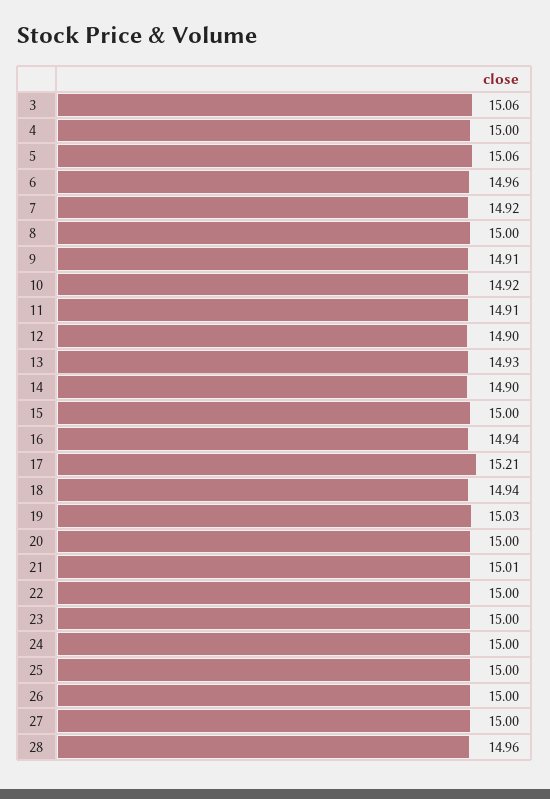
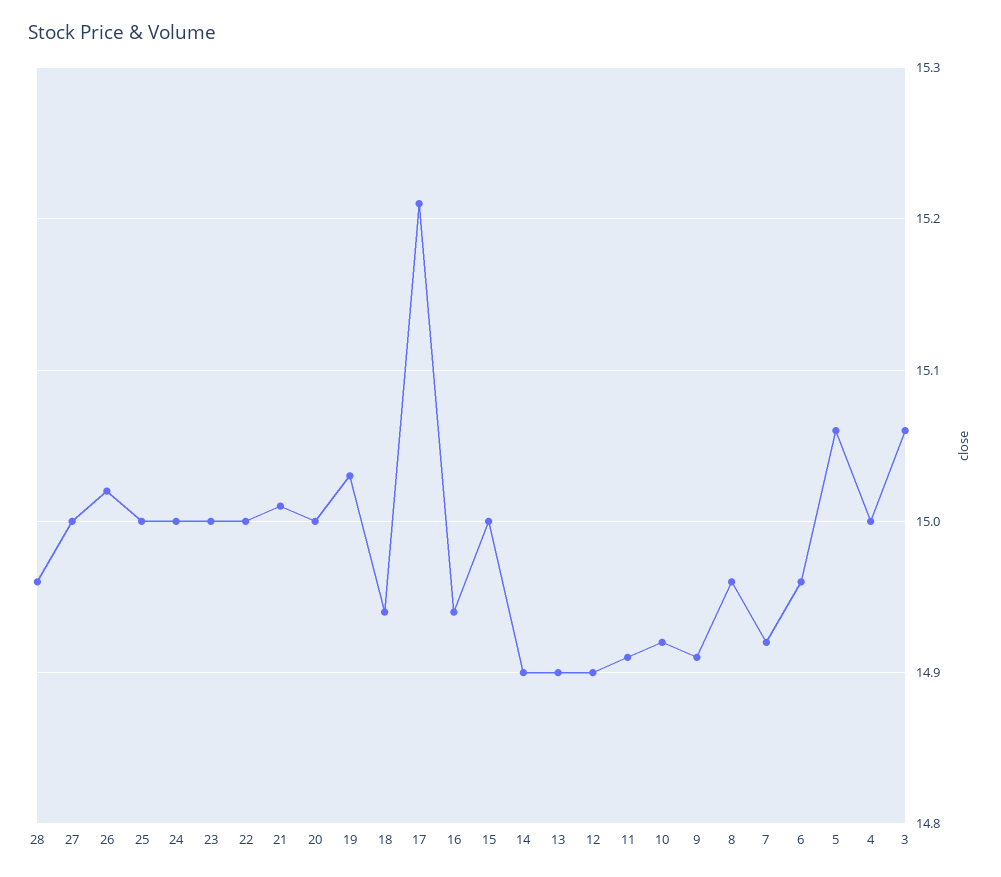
  {
    "3": 15.06,
    "4": 15,
    "5": 15.06,
    "6": 14.96,
    "7": 14.92,
-   "8": 15,
+   "8": 14.96,
    "9": 14.91,
    "10": 14.92,
    "11": 14.91,
    "12": 14.9,
-   "13": 14.93,
+   "13": 14.9,
    "14": 14.9,
    "15": 15,
    "16": 14.94,
    "17": 15.21,
    "18": 14.94,
    "19": 15.03,
    "20": 15,
    "21": 15.01,
    "22": 15,
    "23": 15,
    "24": 15,
    "25": 15,
-   "26": 15,
+   "26": 15.02,
    "27": 15,
    "28": 14.96
  }

